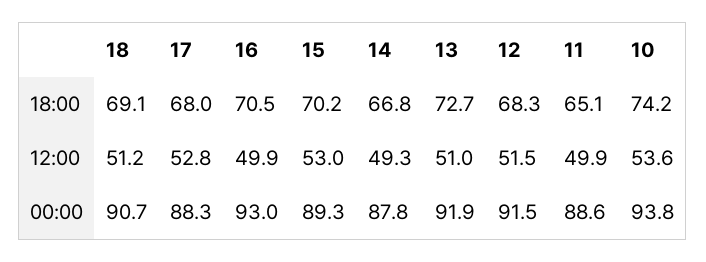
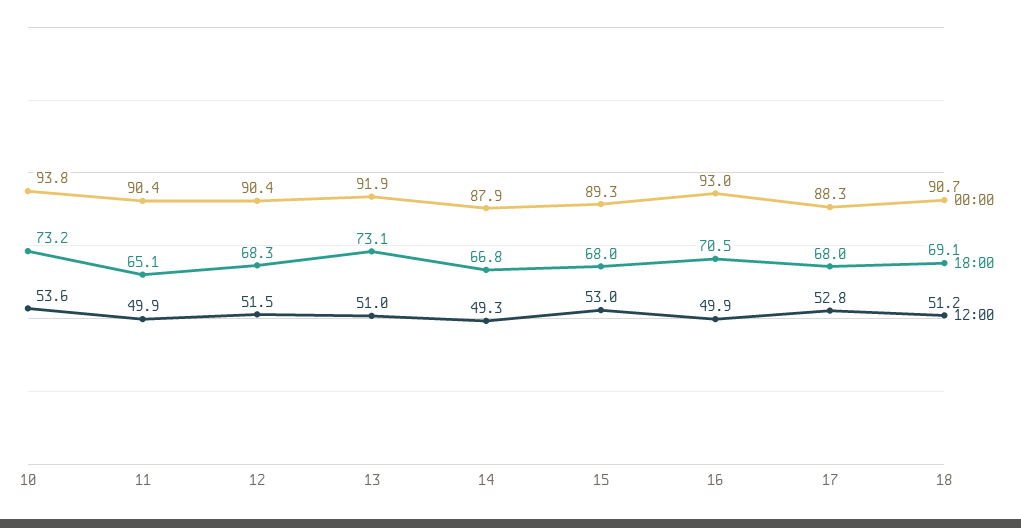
  {
    "18:00": {
      "18": 69.1,
      "17": 68,
      "16": 70.5,
-     "15": 70.2,
+     "15": 68,
      "14": 66.8,
-     "13": 72.7,
+     "13": 73.1,
      "12": 68.3,
      "11": 65.1,
-     "10": 74.2
+     "10": 73.2
    },
    "12:00": {
      "18": 51.2,
      "17": 52.8,
      "16": 49.9,
      "15": 53,
      "14": 49.3,
      "13": 51,
      "12": 51.5,
      "11": 49.9,
      "10": 53.6
    },
    "00:00": {
      "18": 90.7,
      "17": 88.3,
      "16": 93,
      "15": 89.3,
-     "14": 87.8,
+     "14": 87.9,
      "13": 91.9,
-     "12": 91.5,
+     "12": 90.4,
-     "11": 88.6,
+     "11": 90.4,
      "10": 93.8
    }
  }

